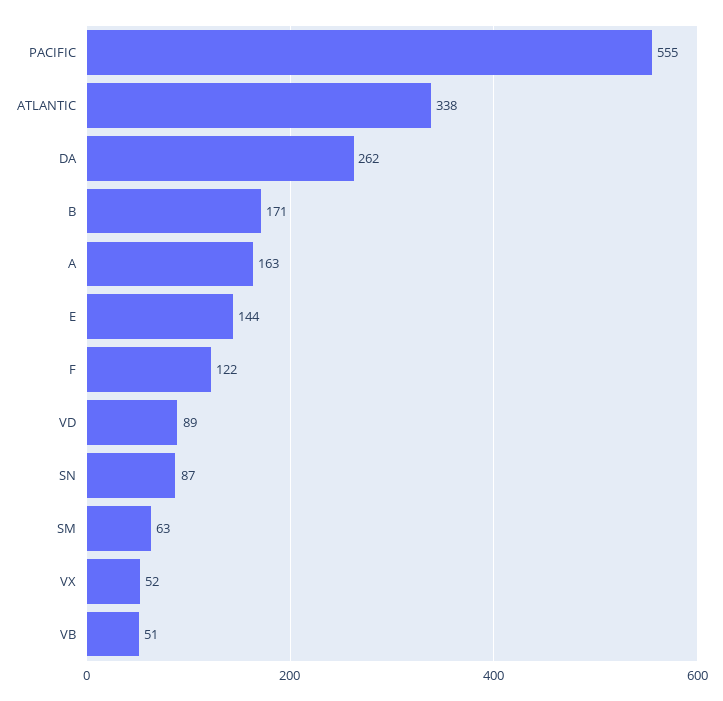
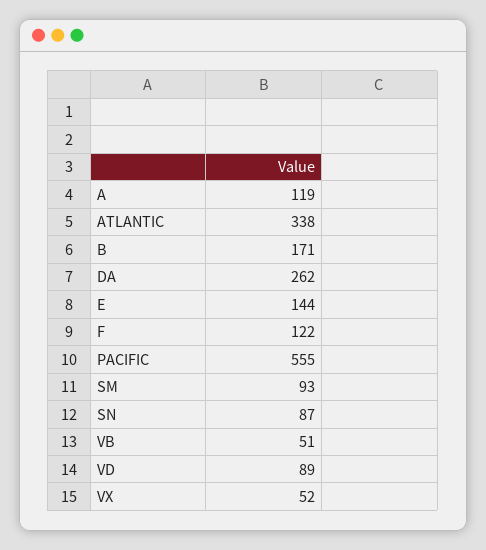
  {
    "PACIFIC": 555,
    "ATLANTIC": 338,
    "DA": 262,
    "B": 171,
-   "A": 163,
+   "A": 119,
    "E": 144,
    "F": 122,
    "VD": 89,
    "SN": 87,
-   "SM": 63,
+   "SM": 93,
    "VX": 52,
    "VB": 51
  }

